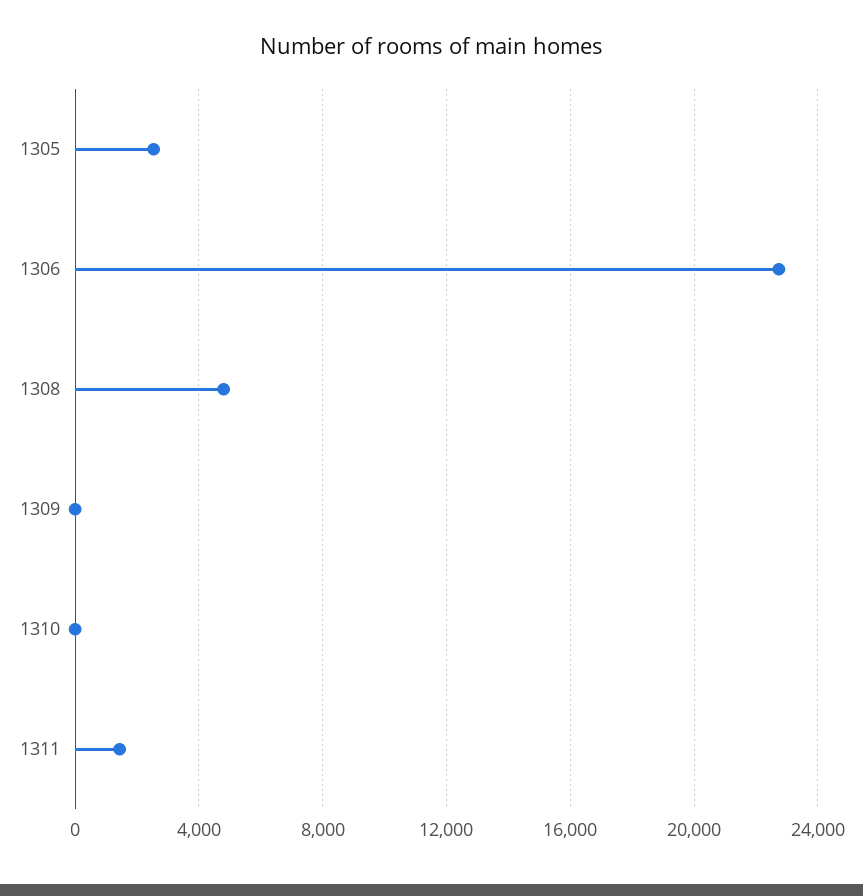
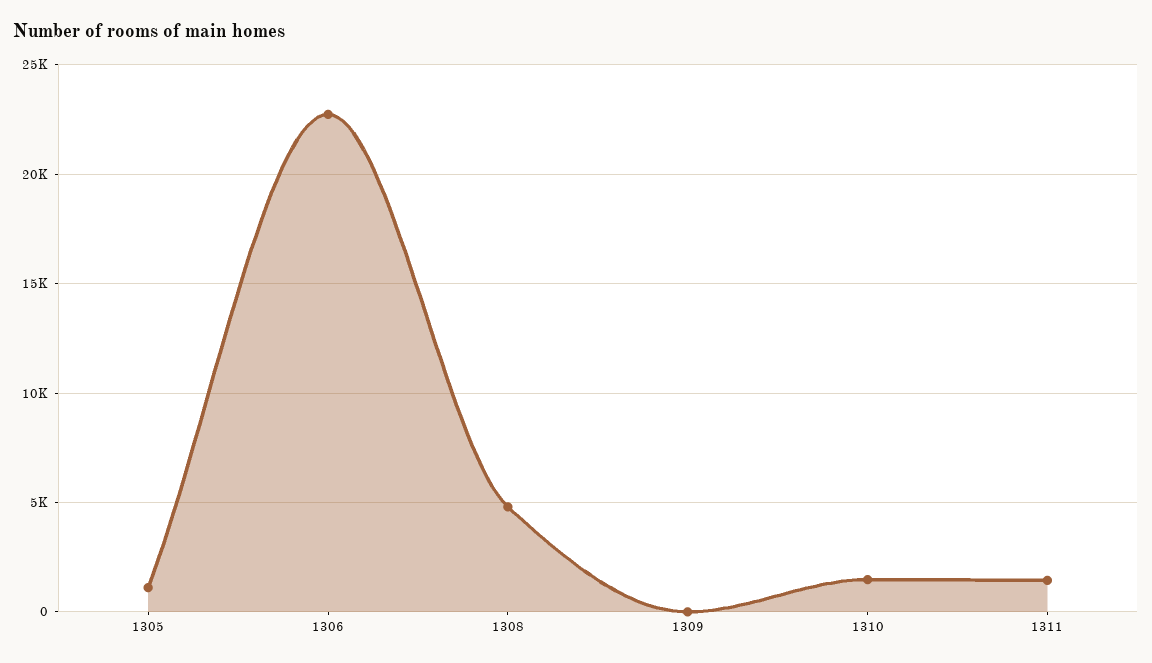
  {
-   "1305": 2500,
+   "1305": 1000,
    "1306": 22500,
    "1308": 5000,
    "1309": 0,
-   "1310": 0,
+   "1310": 1500,
    "1311": 1500
  }

